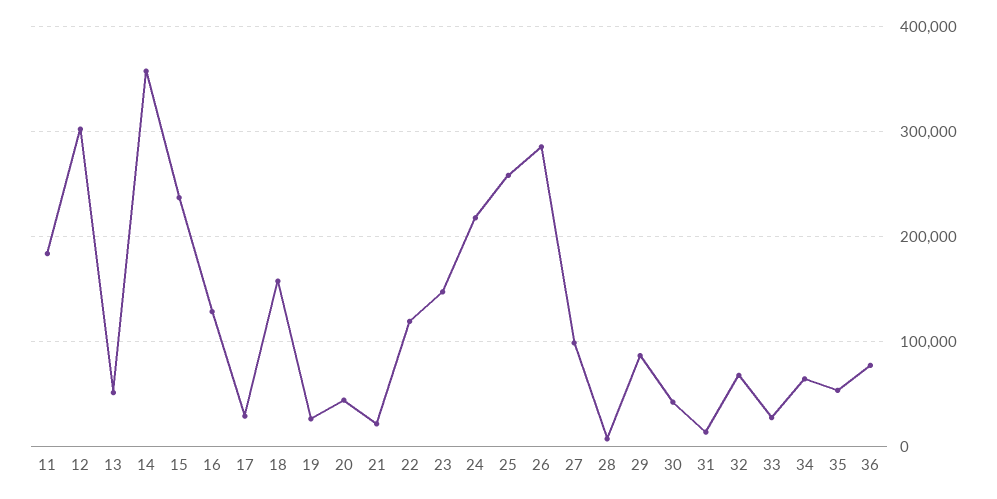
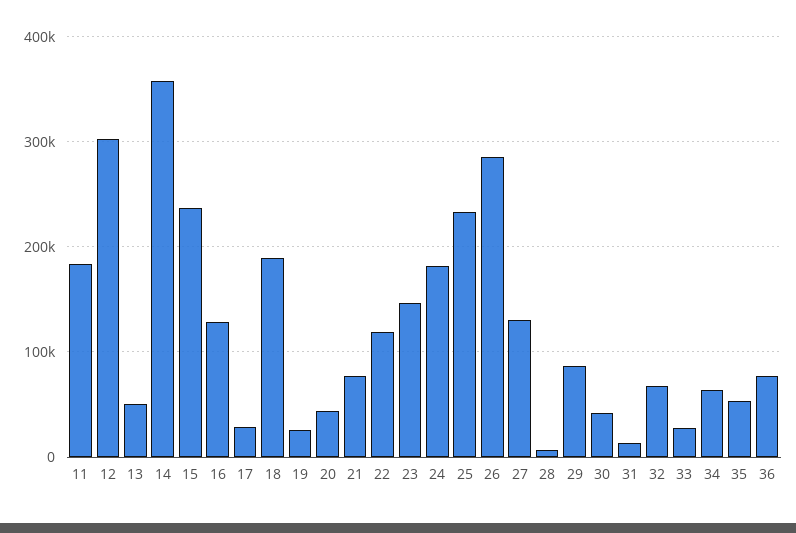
  {
    "11": 180000,
    "12": 300000,
    "13": 50000,
    "14": 360000,
    "15": 240000,
    "16": 130000,
    "17": 30000,
-   "18": 160000,
+   "18": 190000,
    "19": 30000,
    "20": 40000,
-   "21": 20000,
+   "21": 80000,
    "22": 120000,
    "23": 150000,
-   "24": 220000,
+   "24": 180000,
-   "25": 260000,
+   "25": 230000,
    "26": 290000,
-   "27": 100000,
+   "27": 130000,
    "28": 10000,
    "29": 90000,
    "30": 40000,
    "31": 10000,
    "32": 70000,
    "33": 30000,
    "34": 60000,
    "35": 50000,
    "36": 80000
  }

